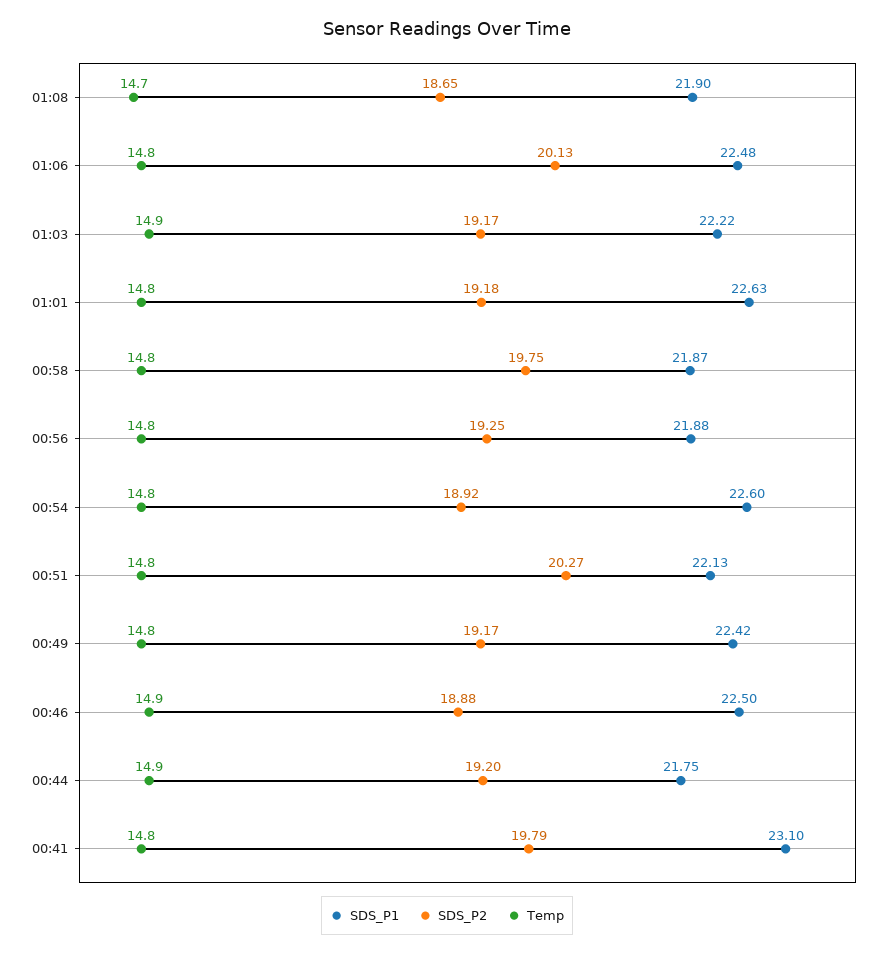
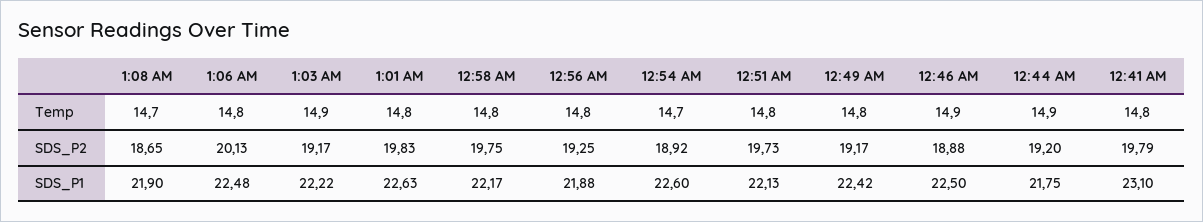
  {
    "SDS_P1": {
      "01:08": 21.9,
      "01:06": 22.48,
      "01:03": 22.22,
      "01:01": 22.63,
-     "00:58": 21.87,
+     "00:58": 22.17,
      "00:56": 21.88,
      "00:54": 22.6,
      "00:51": 22.13,
      "00:49": 22.42,
      "00:46": 22.5,
      "00:44": 21.75,
      "00:41": 23.1
    },
    "SDS_P2": {
      "01:08": 18.65,
      "01:06": 20.13,
      "01:03": 19.17,
-     "01:01": 19.18,
+     "01:01": 19.83,
      "00:58": 19.75,
      "00:56": 19.25,
      "00:54": 18.92,
-     "00:51": 20.27,
+     "00:51": 19.73,
      "00:49": 19.17,
      "00:46": 18.88,
      "00:44": 19.2,
      "00:41": 19.79
    },
    "Temp": {
      "01:08": 14.7,
      "01:06": 14.8,
      "01:03": 14.9,
      "01:01": 14.8,
      "00:58": 14.8,
      "00:56": 14.8,
-     "00:54": 14.8,
+     "00:54": 14.7,
      "00:51": 14.8,
      "00:49": 14.8,
      "00:46": 14.9,
      "00:44": 14.9,
      "00:41": 14.8
    }
  }

